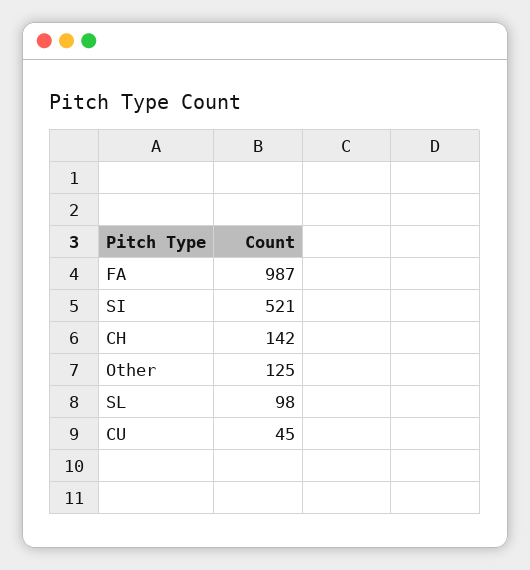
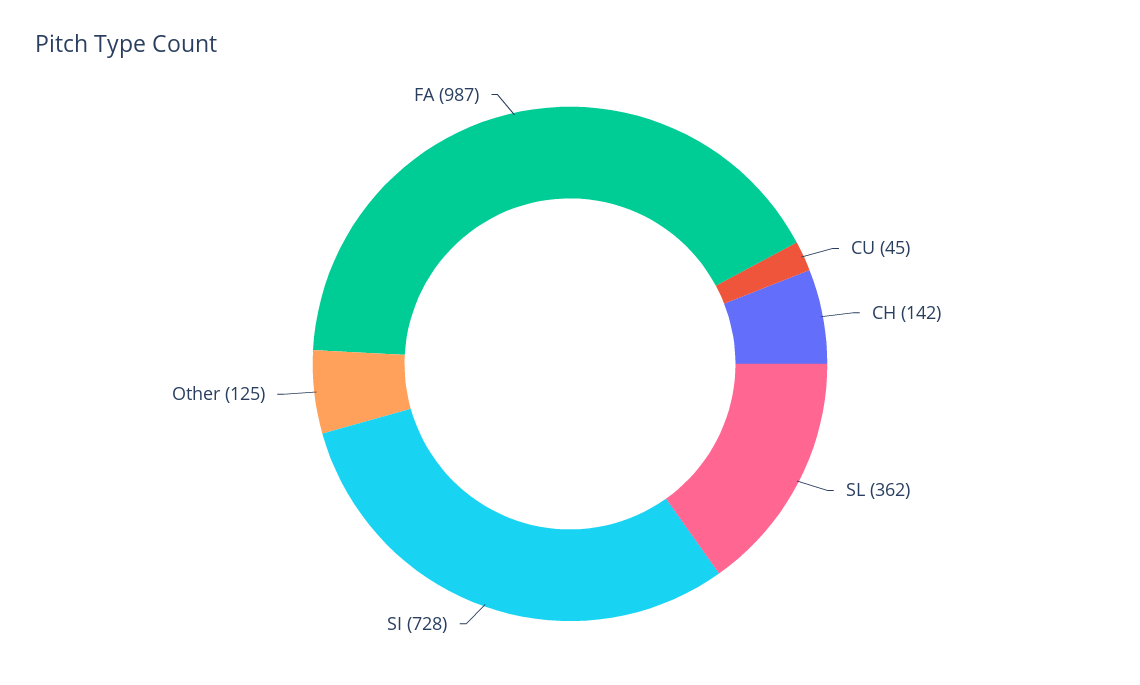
  {
    "FA": 987,
-   "SI": 521,
+   "SI": 728,
    "CH": 142,
    "Other": 125,
-   "SL": 98,
+   "SL": 362,
    "CU": 45
  }

